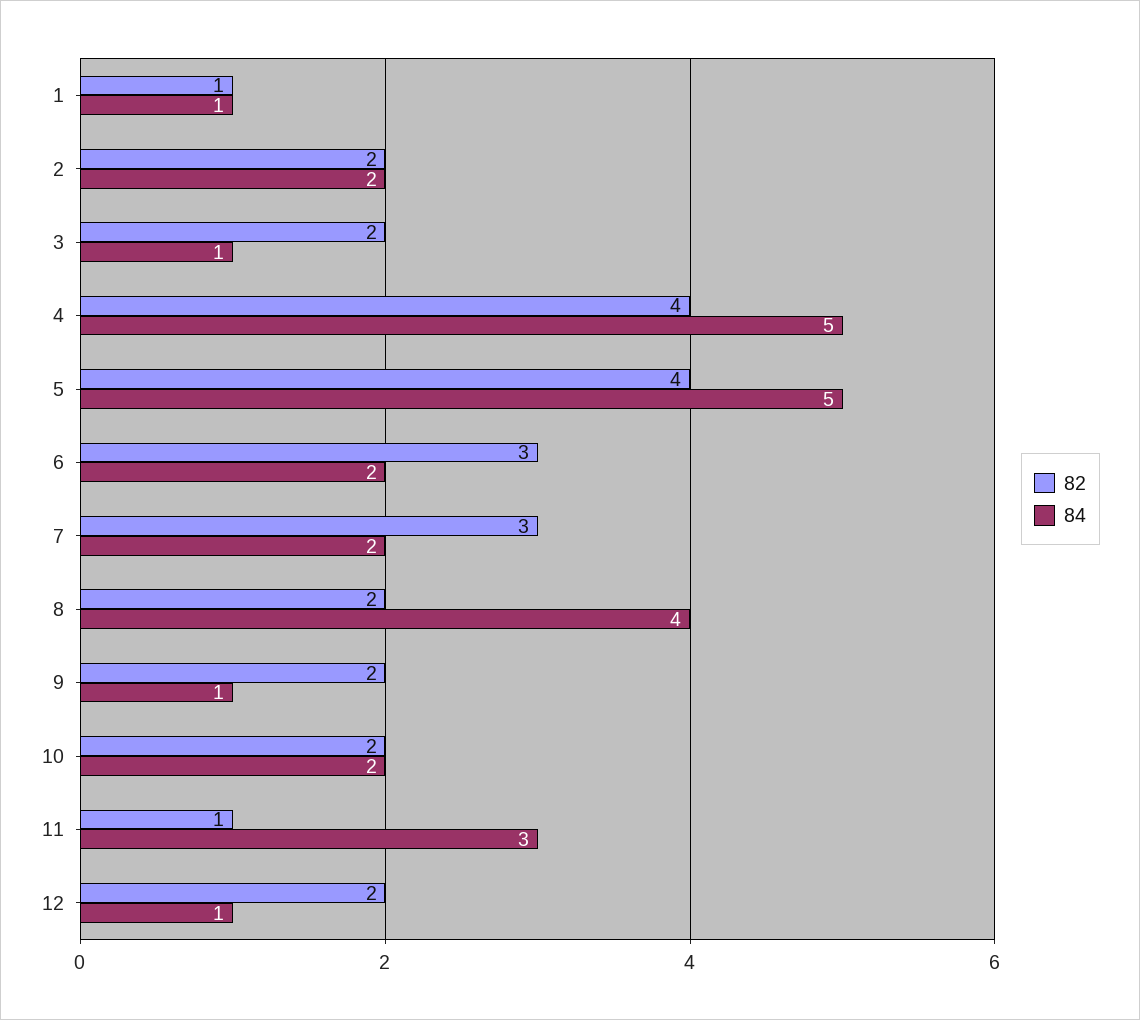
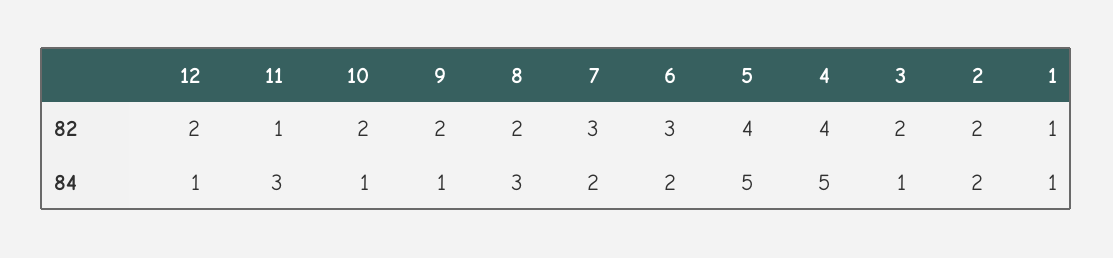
  {
    "82": {
      "1": 1,
      "2": 2,
      "3": 2,
      "4": 4,
      "5": 4,
      "6": 3,
      "7": 3,
      "8": 2,
      "9": 2,
      "10": 2,
      "11": 1,
      "12": 2
    },
    "84": {
      "1": 1,
      "2": 2,
      "3": 1,
      "4": 5,
      "5": 5,
      "6": 2,
      "7": 2,
-     "8": 4,
+     "8": 3,
      "9": 1,
-     "10": 2,
+     "10": 1,
      "11": 3,
      "12": 1
    }
  }

